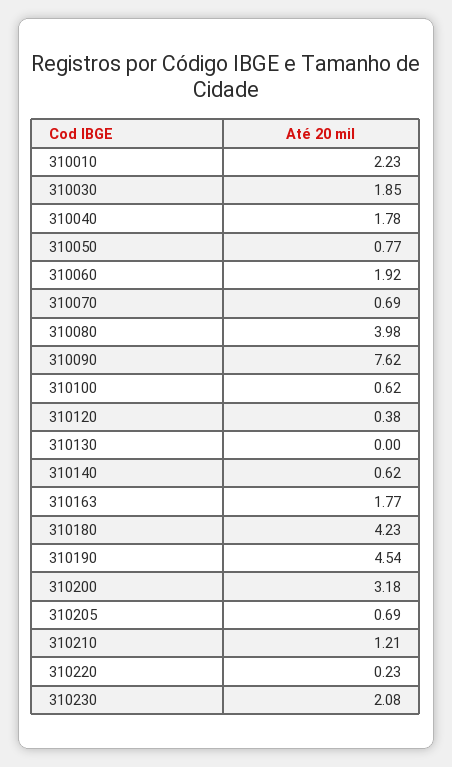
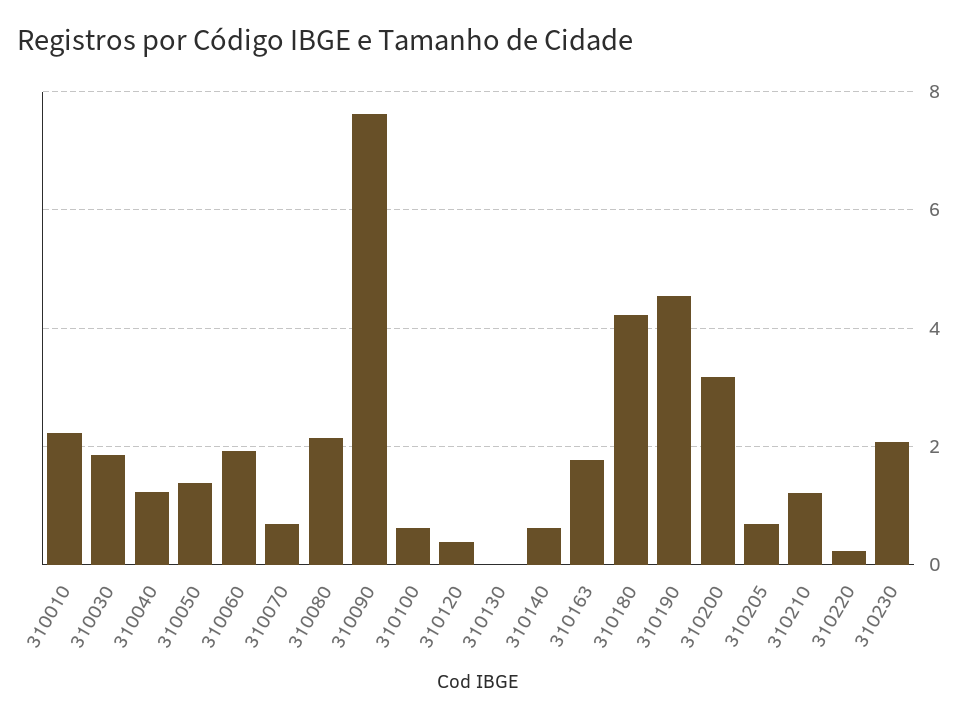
  {
    "310010": 2.23,
    "310030": 1.85,
-   "310040": 1.78,
+   "310040": 1.2,
-   "310050": 0.77,
+   "310050": 1.4,
    "310060": 1.92,
    "310070": 0.69,
-   "310080": 3.98,
+   "310080": 2.2,
    "310090": 7.62,
    "310100": 0.62,
    "310120": 0.38,
    "310130": 0,
    "310140": 0.62,
    "310163": 1.77,
    "310180": 4.23,
    "310190": 4.54,
    "310200": 3.18,
    "310205": 0.69,
    "310210": 1.21,
    "310220": 0.23,
    "310230": 2.08
  }

